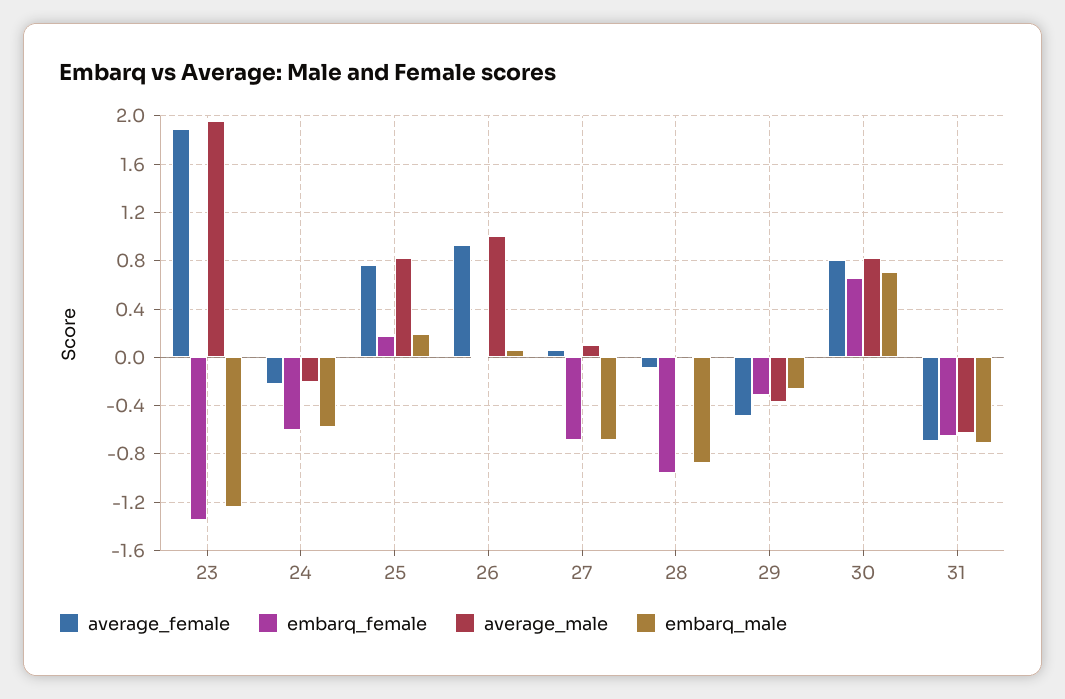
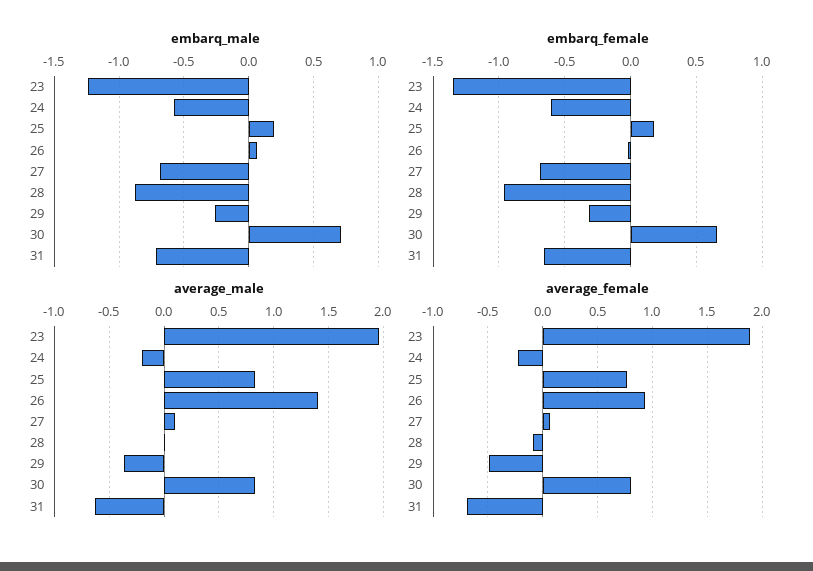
  {
    "average_female": {
      "23": 1.9,
      "24": -0.2,
      "25": 0.75,
      "26": 0.95,
      "27": 0.05,
      "28": -0.1,
      "29": -0.5,
      "30": 0.8,
      "31": -0.7
    },
    "embarq_female": {
      "23": -1.35,
      "24": -0.6,
      "25": 0.2,
      "26": 0,
      "27": -0.7,
      "28": -0.95,
      "29": -0.3,
      "30": 0.65,
      "31": -0.65
    },
    "average_male": {
      "23": 1.95,
      "24": -0.2,
      "25": 0.85,
-     "26": 1,
+     "26": 1.4,
      "27": 0.1,
      "28": 0,
      "29": -0.35,
      "30": 0.85,
      "31": -0.65
    },
    "embarq_male": {
      "23": -1.25,
      "24": -0.6,
      "25": 0.2,
      "26": 0.05,
      "27": -0.7,
      "28": -0.9,
      "29": -0.25,
      "30": 0.7,
      "31": -0.7
    }
  }

